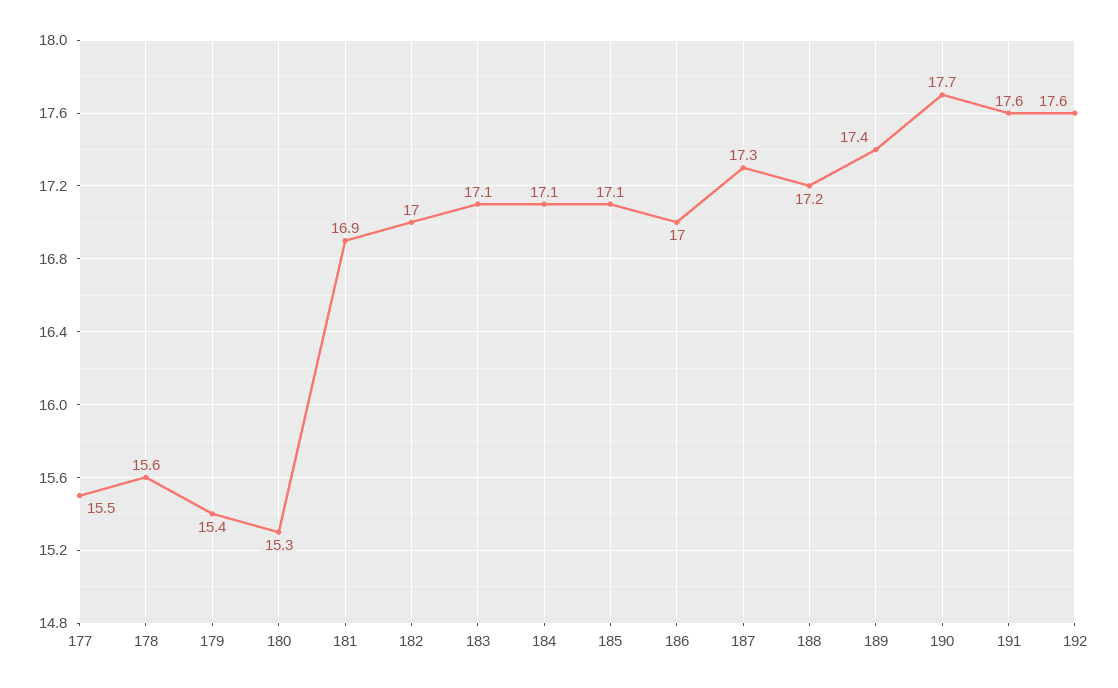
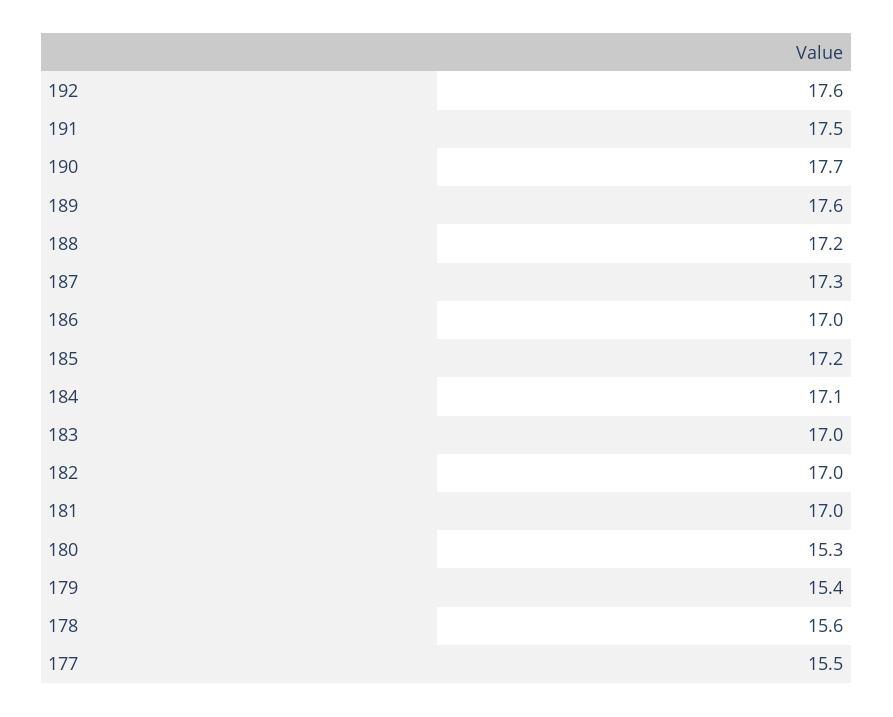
  {
    "177": 15.5,
    "178": 15.6,
    "179": 15.4,
    "180": 15.3,
-   "181": 16.9,
+   "181": 17,
    "182": 17,
-   "183": 17.1,
+   "183": 17,
    "184": 17.1,
-   "185": 17.1,
+   "185": 17.2,
    "186": 17,
    "187": 17.3,
    "188": 17.2,
-   "189": 17.4,
+   "189": 17.6,
    "190": 17.7,
-   "191": 17.6,
+   "191": 17.5,
    "192": 17.6
  }

